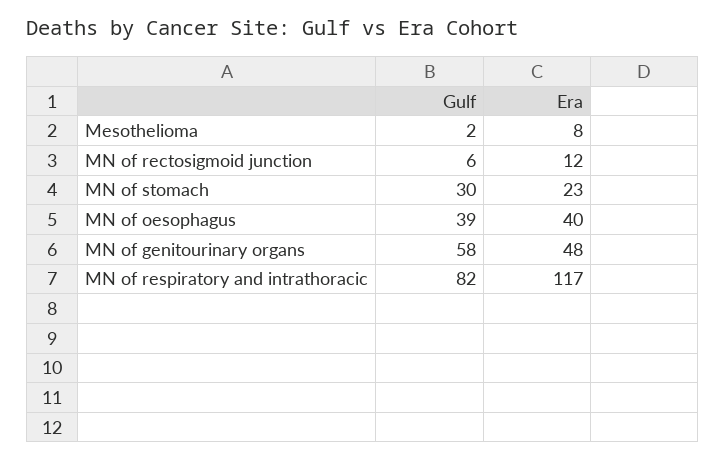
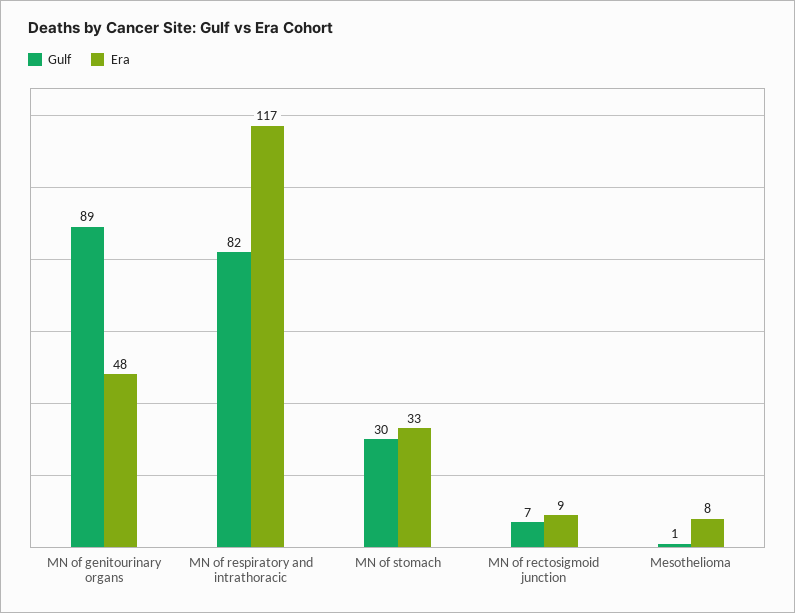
  {
    "Gulf": {
-     "Mesothelioma": 2,
+     "Mesothelioma": 1,
-     "MN of rectosigmoid junction": 6,
+     "MN of rectosigmoid junction": 7,
      "MN of stomach": 30,
-     "MN of oesophagus": 39,
-     "MN of genitourinary organs": 58,
+     "MN of genitourinary organs": 89,
      "MN of respiratory and intrathoracic": 82
    },
    "Era": {
      "Mesothelioma": 8,
-     "MN of rectosigmoid junction": 12,
+     "MN of rectosigmoid junction": 9,
-     "MN of stomach": 23,
+     "MN of stomach": 33,
-     "MN of oesophagus": 40,
      "MN of genitourinary organs": 48,
      "MN of respiratory and intrathoracic": 117
    }
  }

